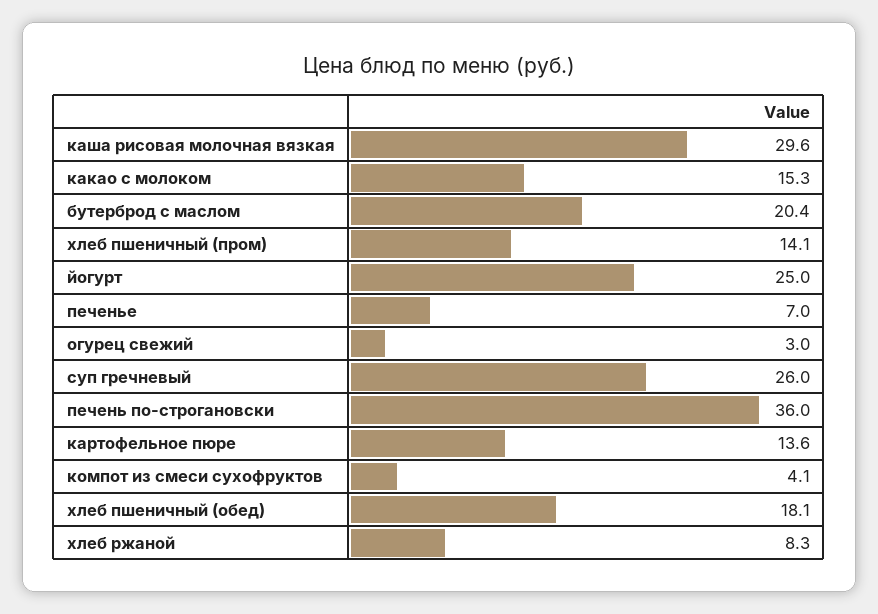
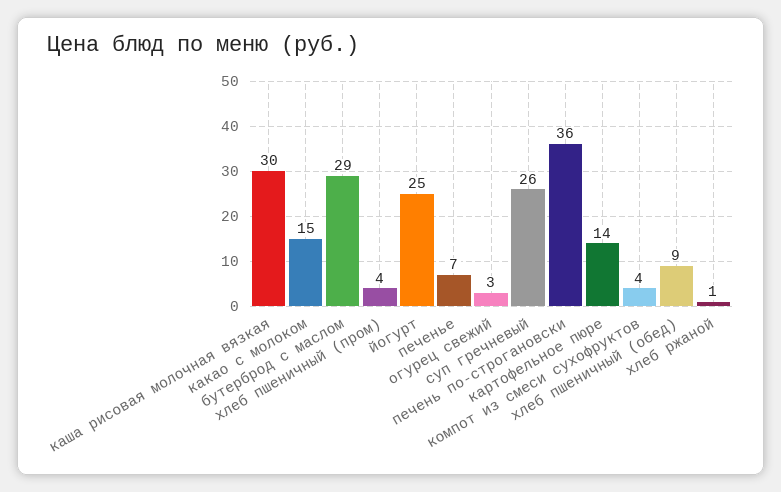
  {
    "каша рисовая молочная вязкая": 29.6,
    "какао с молоком": 15.3,
-   "бутерброд с маслом": 20.4,
+   "бутерброд с маслом": 29,
-   "хлеб пшеничный (пром)": 14.1,
+   "хлеб пшеничный (пром)": 4,
    "йогурт": 25,
    "печенье": 7,
    "огурец свежий": 3,
    "суп гречневый": 26,
    "печень по-строгановски": 36,
    "картофельное пюре": 13.6,
    "компот из смеси сухофруктов": 4.1,
-   "хлеб пшеничный (обед)": 18.1,
+   "хлеб пшеничный (обед)": 9,
-   "хлеб ржаной": 8.3
+   "хлеб ржаной": 1
  }

